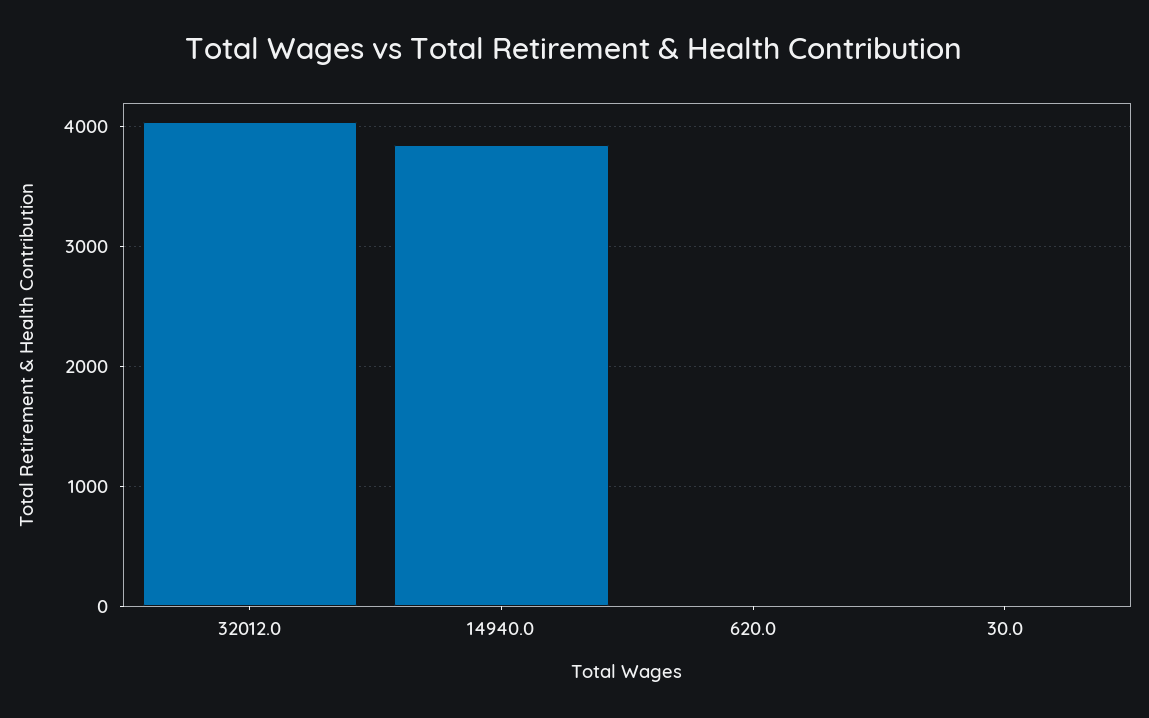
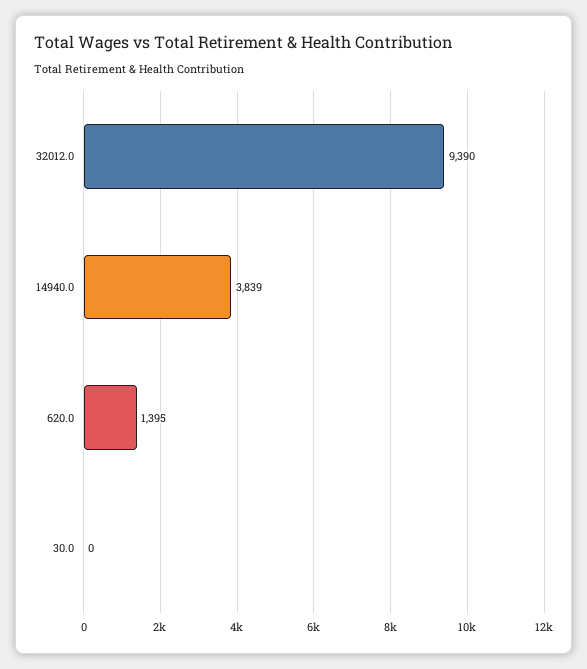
  {
-   "32012.0": 4000,
+   "32012.0": 9390,
    "14940.0": 3839,
-   "620.0": 0,
+   "620.0": 1395,
    "30.0": 0
  }

